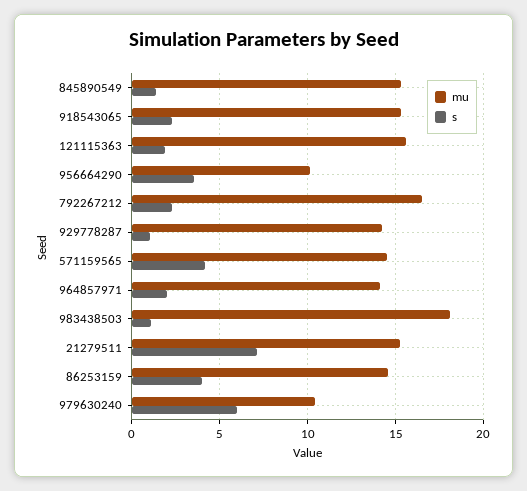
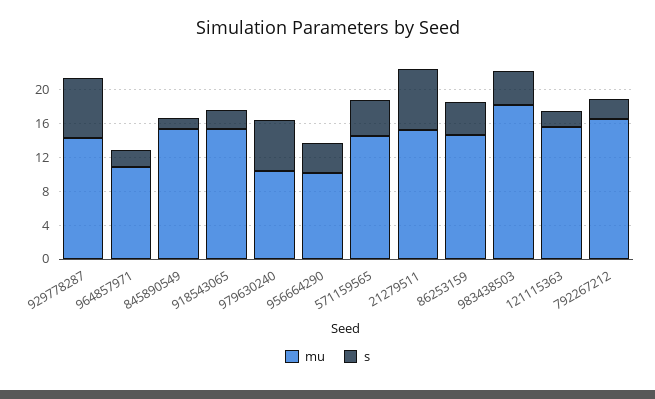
  {
    "mu": {
      "845890549": 15.5,
      "918543065": 15.5,
      "121115363": 15.5,
      "956664290": 10,
      "792267212": 16.5,
      "929778287": 14,
      "571159565": 14.5,
-     "964857971": 14,
+     "964857971": 11,
      "983438503": 18,
      "21279511": 15.5,
      "86253159": 14.5,
      "979630240": 10.5
    },
    "s": {
      "845890549": 1.5,
      "918543065": 2.5,
      "121115363": 2,
      "956664290": 3.5,
      "792267212": 2.5,
-     "929778287": 1,
+     "929778287": 7,
      "571159565": 4,
      "964857971": 2,
-     "983438503": 1,
+     "983438503": 4,
      "21279511": 7,
      "86253159": 4,
      "979630240": 6
    }
  }

